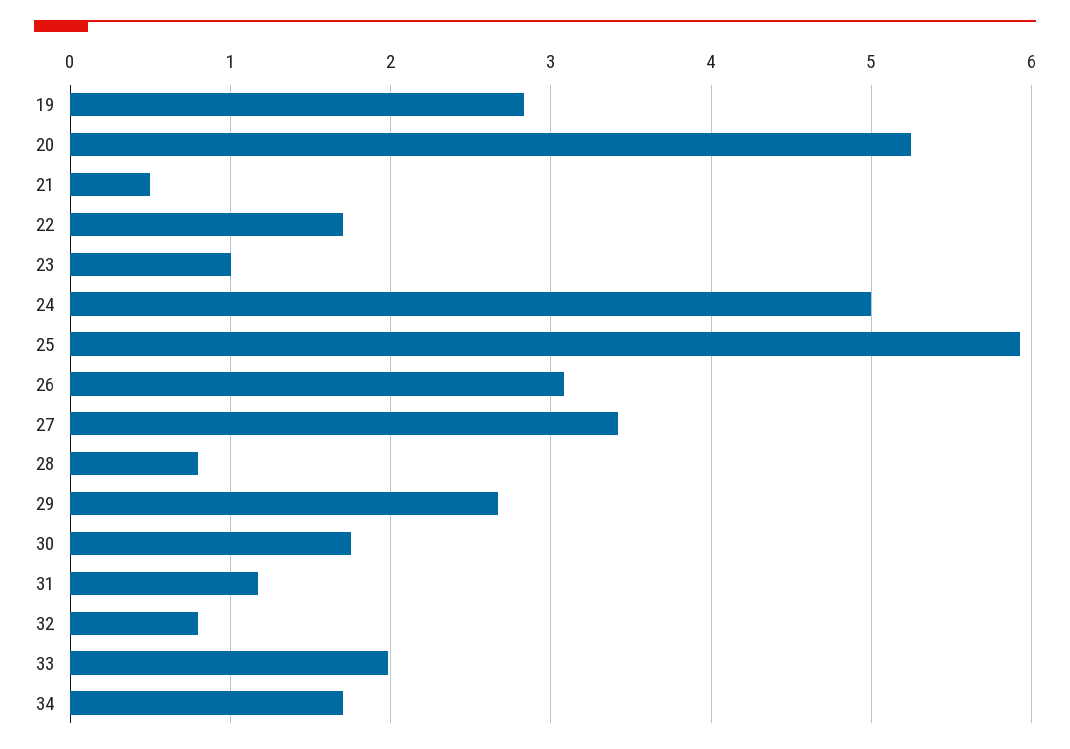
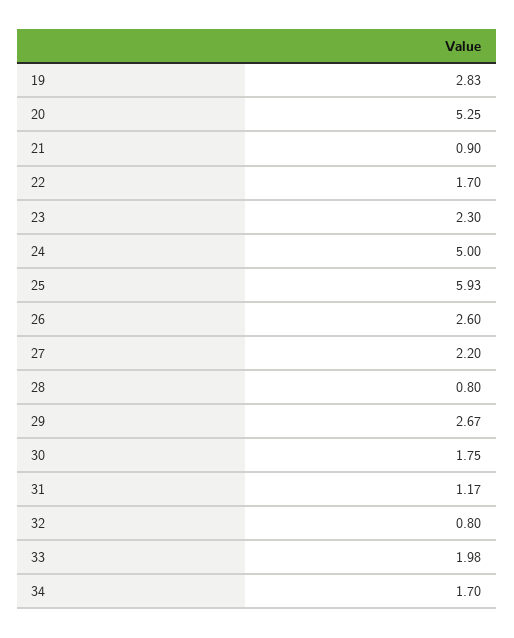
  {
    "19": 2.83,
    "20": 5.25,
-   "21": 0.5,
+   "21": 0.9,
    "22": 1.7,
-   "23": 1,
+   "23": 2.3,
    "24": 5,
    "25": 5.93,
-   "26": 3.1,
+   "26": 2.6,
-   "27": 3.4,
+   "27": 2.2,
    "28": 0.8,
    "29": 2.67,
    "30": 1.75,
    "31": 1.17,
    "32": 0.8,
    "33": 1.98,
    "34": 1.7
  }

